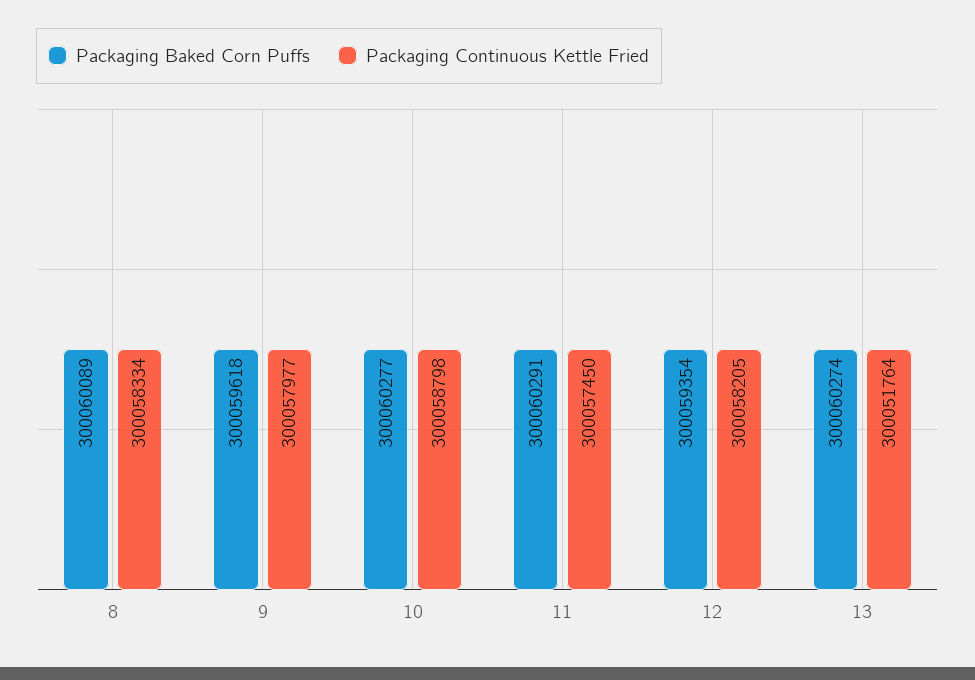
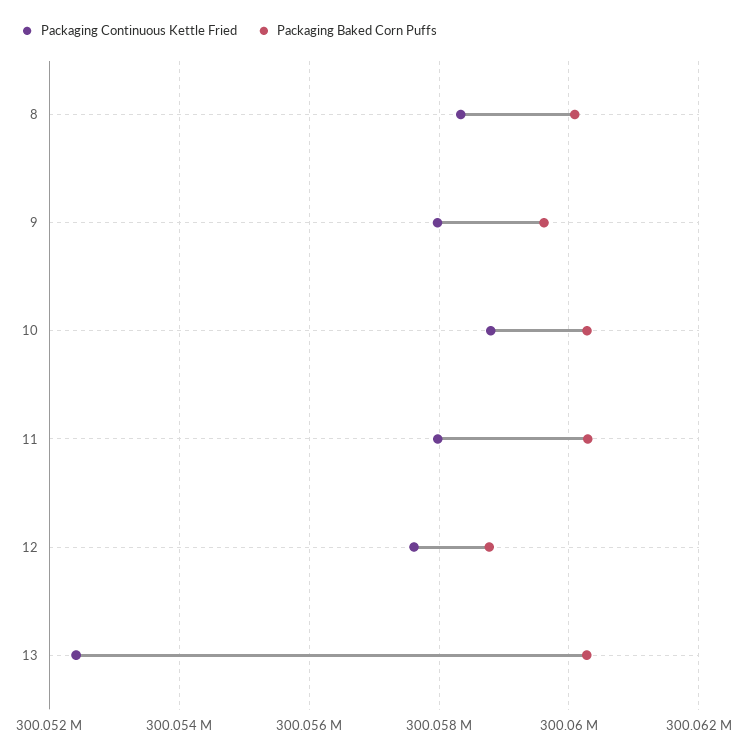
  {
    "Packaging Baked Corn Puffs": {
      "8": 300060089,
      "9": 300059618,
      "10": 300060277,
      "11": 300060291,
-     "12": 300059354,
+     "12": 300058800,
      "13": 300060274
    },
    "Packaging Continuous Kettle Fried": {
      "8": 300058334,
      "9": 300057977,
      "10": 300058798,
-     "11": 300057450,
+     "11": 300058000,
-     "12": 300058205,
+     "12": 300057600,
-     "13": 300051764
+     "13": 300052400
    }
  }

